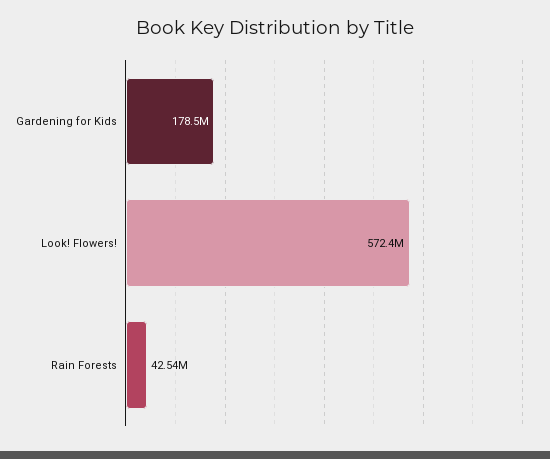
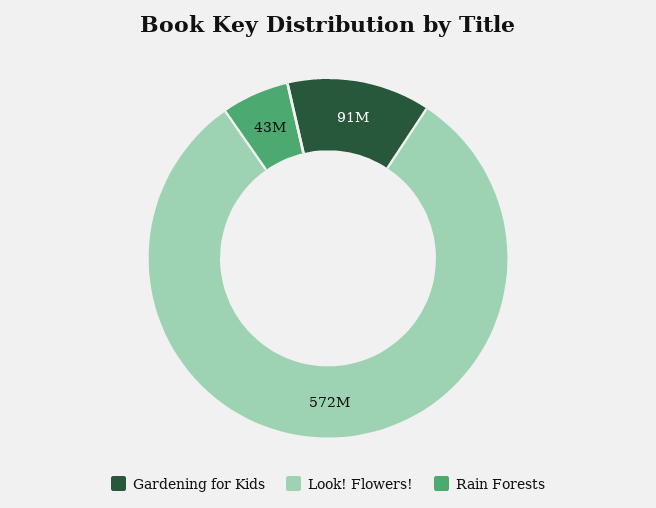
  {
-   "Gardening for Kids": 178500000,
+   "Gardening for Kids": 91000000,
    "Look! Flowers!": 572400000,
    "Rain Forests": 42540000
  }

